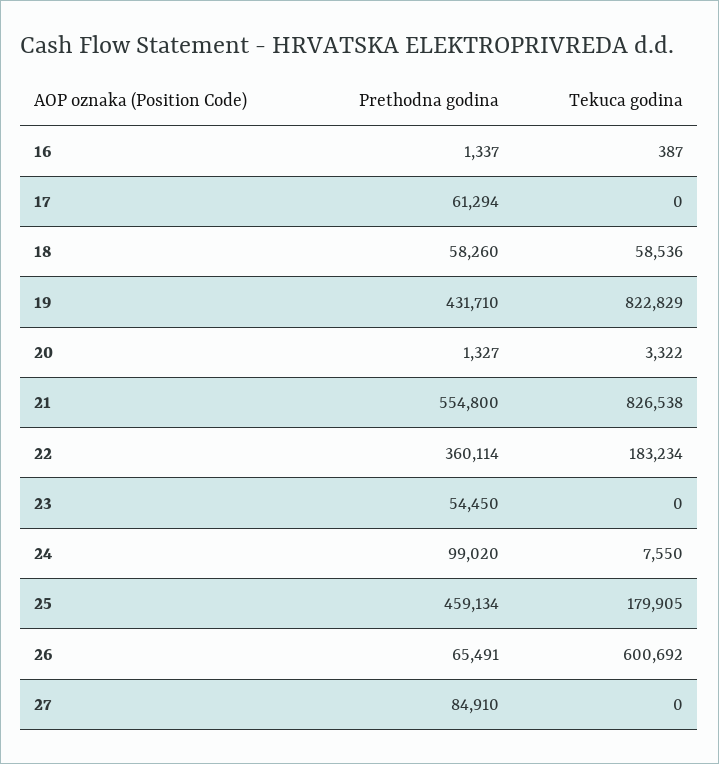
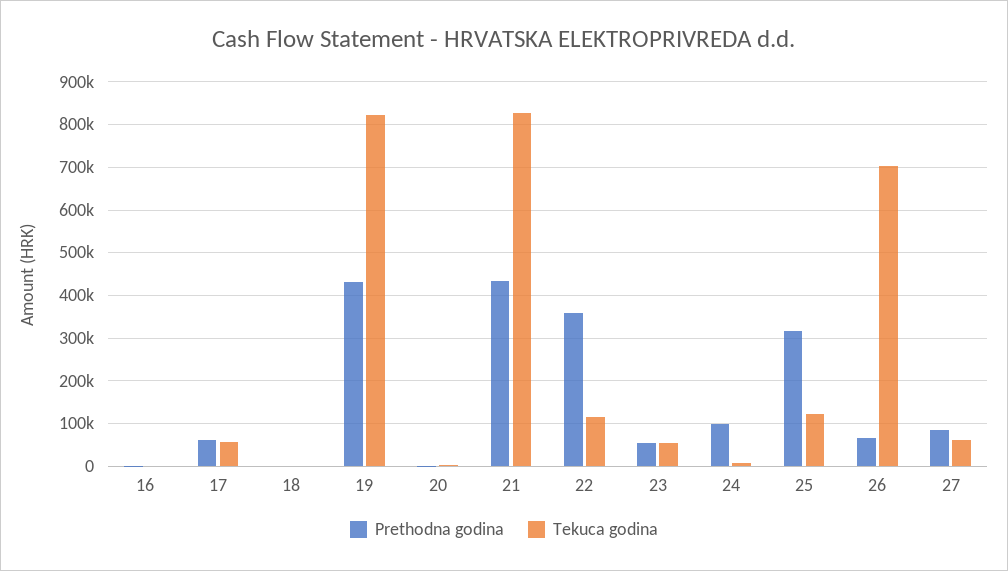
  {
    "Prethodna godina": {
      "16": 1337,
      "17": 61294,
-     "18": 58260,
+     "18": 0,
      "19": 431710,
      "20": 1327,
-     "21": 554800,
+     "21": 440000,
      "22": 360114,
      "23": 54450,
      "24": 99020,
-     "25": 459134,
+     "25": 320000,
      "26": 65491,
      "27": 84910
    },
    "Tekuca godina": {
      "16": 387,
-     "17": 0,
+     "17": 60000,
-     "18": 58536,
+     "18": 0,
      "19": 822829,
      "20": 3322,
      "21": 826538,
-     "22": 183234,
+     "22": 120000,
-     "23": 0,
+     "23": 60000,
      "24": 7550,
-     "25": 179905,
+     "25": 120000,
-     "26": 600692,
+     "26": 700000,
-     "27": 0
+     "27": 60000
    }
  }

